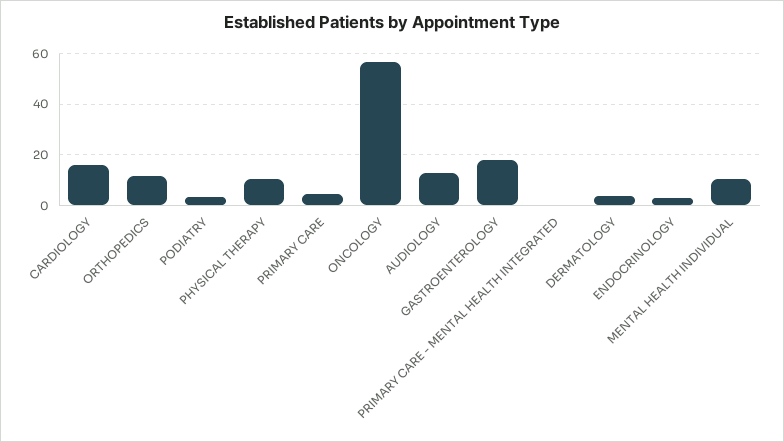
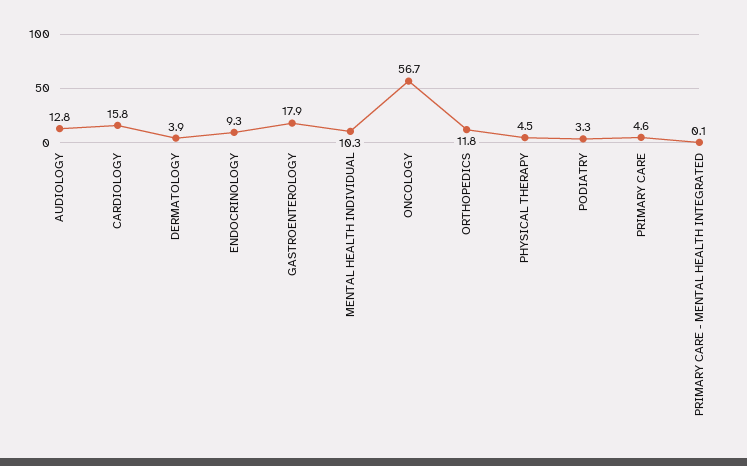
  {
    "CARDIOLOGY": 15.8,
    "ORTHOPEDICS": 11.8,
    "PODIATRY": 3.3,
-   "PHYSICAL THERAPY": 10,
+   "PHYSICAL THERAPY": 4.5,
    "PRIMARY CARE": 4.6,
    "ONCOLOGY": 56.7,
    "AUDIOLOGY": 12.8,
    "GASTROENTEROLOGY": 17.9,
    "PRIMARY CARE - MENTAL HEALTH INTEGRATED": 0.1,
    "DERMATOLOGY": 3.9,
-   "ENDOCRINOLOGY": 2.5,
+   "ENDOCRINOLOGY": 9.3,
    "MENTAL HEALTH INDIVIDUAL": 10.3
  }

